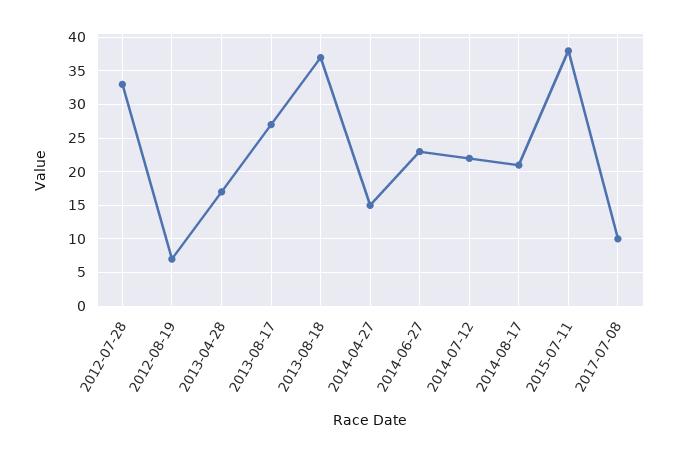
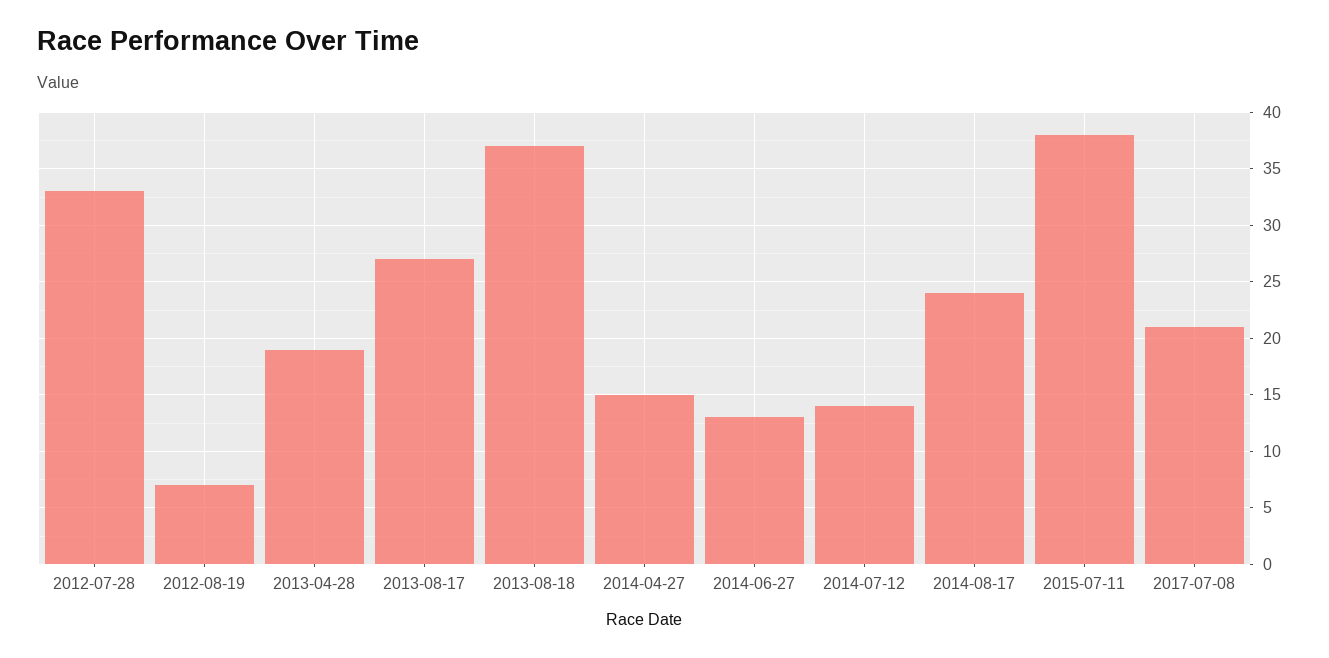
  {
    "2012-07-28": 33,
    "2012-08-19": 7,
-   "2013-04-28": 17,
+   "2013-04-28": 19,
    "2013-08-17": 27,
    "2013-08-18": 37,
    "2014-04-27": 15,
-   "2014-06-27": 23,
+   "2014-06-27": 13,
-   "2014-07-12": 22,
+   "2014-07-12": 14,
-   "2014-08-17": 21,
+   "2014-08-17": 24,
    "2015-07-11": 38,
-   "2017-07-08": 10
+   "2017-07-08": 21
  }

